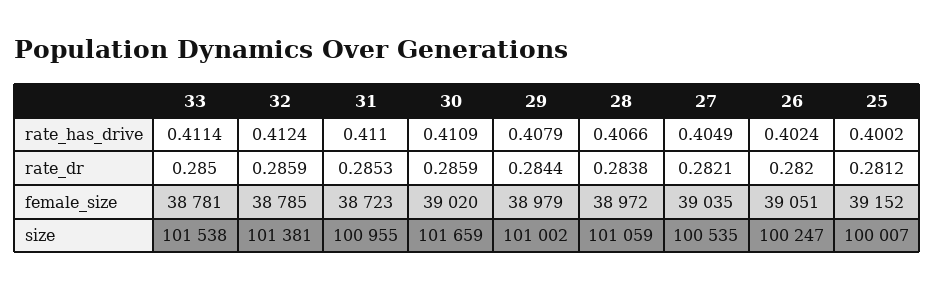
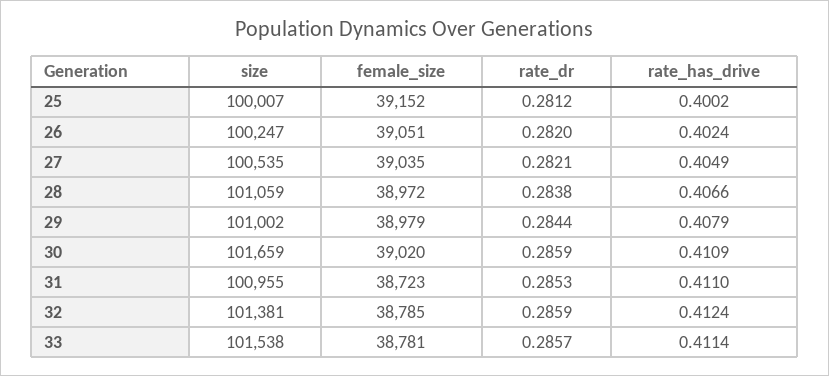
  {
    "33": {
      "rate_has_drive": 0.4114,
-     "rate_dr": 0.285,
+     "rate_dr": 0.2857,
      "female_size": 38781,
      "size": 101538
    },
    "32": {
      "rate_has_drive": 0.4124,
      "rate_dr": 0.2859,
      "female_size": 38785,
      "size": 101381
    },
    "31": {
      "rate_has_drive": 0.411,
      "rate_dr": 0.2853,
      "female_size": 38723,
      "size": 100955
    },
    "30": {
      "rate_has_drive": 0.4109,
      "rate_dr": 0.2859,
      "female_size": 39020,
      "size": 101659
    },
    "29": {
      "rate_has_drive": 0.4079,
      "rate_dr": 0.2844,
      "female_size": 38979,
      "size": 101002
    },
    "28": {
      "rate_has_drive": 0.4066,
      "rate_dr": 0.2838,
      "female_size": 38972,
      "size": 101059
    },
    "27": {
      "rate_has_drive": 0.4049,
      "rate_dr": 0.2821,
      "female_size": 39035,
      "size": 100535
    },
    "26": {
      "rate_has_drive": 0.4024,
      "rate_dr": 0.282,
      "female_size": 39051,
      "size": 100247
    },
    "25": {
      "rate_has_drive": 0.4002,
      "rate_dr": 0.2812,
      "female_size": 39152,
      "size": 100007
    }
  }

